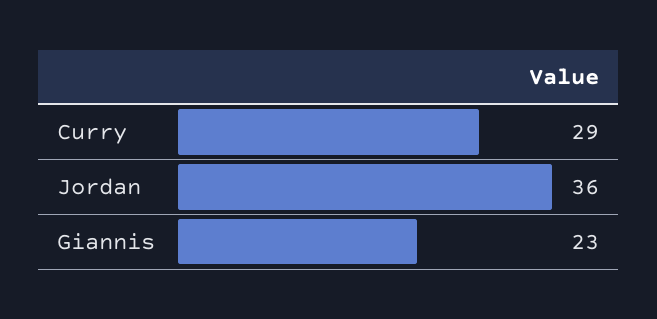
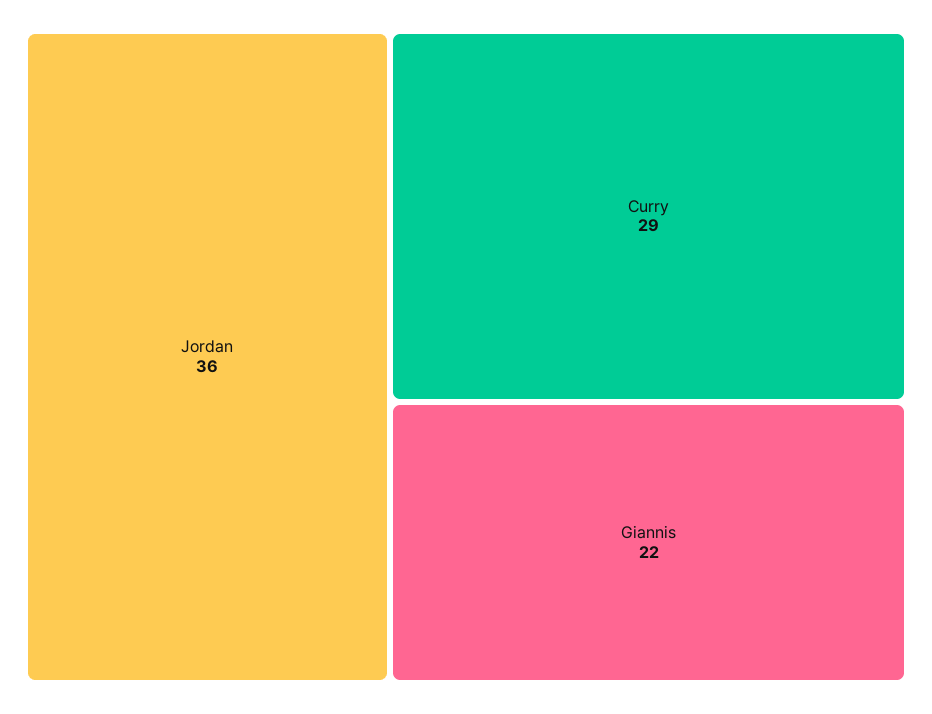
  {
    "Curry": 29,
    "Jordan": 36,
-   "Giannis": 23
+   "Giannis": 22
  }

